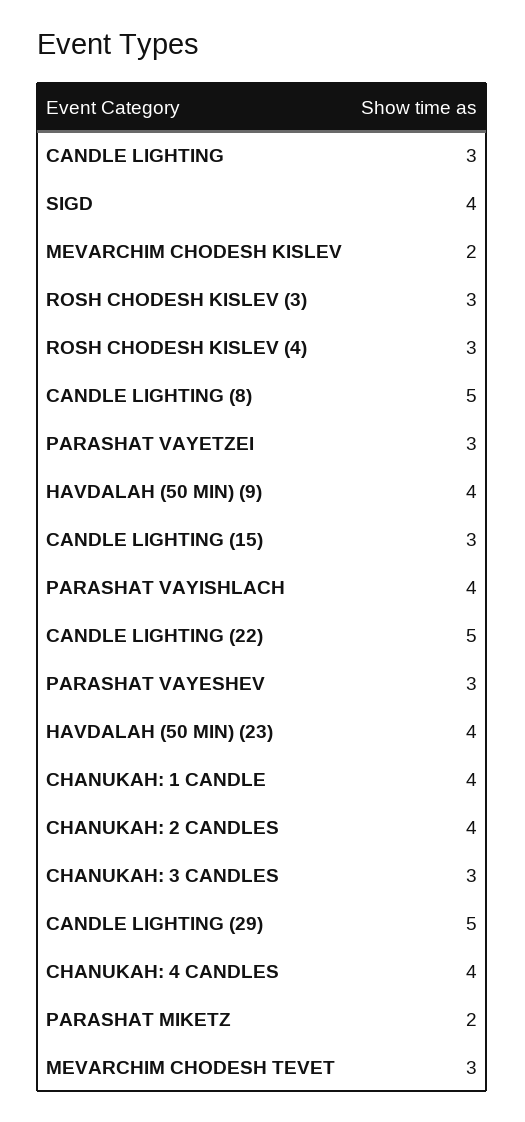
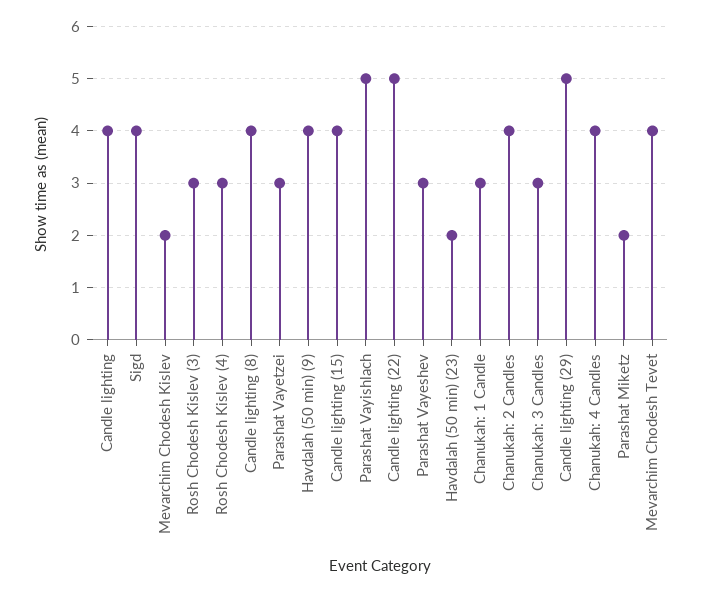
  {
-   "CANDLE LIGHTING": 3,
+   "CANDLE LIGHTING": 4,
    "SIGD": 4,
    "MEVARCHIM CHODESH KISLEV": 2,
    "ROSH CHODESH KISLEV (3)": 3,
    "ROSH CHODESH KISLEV (4)": 3,
-   "CANDLE LIGHTING (8)": 5,
+   "CANDLE LIGHTING (8)": 4,
    "PARASHAT VAYETZEI": 3,
    "HAVDALAH (50 MIN) (9)": 4,
-   "CANDLE LIGHTING (15)": 3,
+   "CANDLE LIGHTING (15)": 4,
-   "PARASHAT VAYISHLACH": 4,
+   "PARASHAT VAYISHLACH": 5,
    "CANDLE LIGHTING (22)": 5,
    "PARASHAT VAYESHEV": 3,
-   "HAVDALAH (50 MIN) (23)": 4,
+   "HAVDALAH (50 MIN) (23)": 2,
-   "CHANUKAH: 1 CANDLE": 4,
+   "CHANUKAH: 1 CANDLE": 3,
    "CHANUKAH: 2 CANDLES": 4,
    "CHANUKAH: 3 CANDLES": 3,
    "CANDLE LIGHTING (29)": 5,
    "CHANUKAH: 4 CANDLES": 4,
    "PARASHAT MIKETZ": 2,
-   "MEVARCHIM CHODESH TEVET": 3
+   "MEVARCHIM CHODESH TEVET": 4
  }

